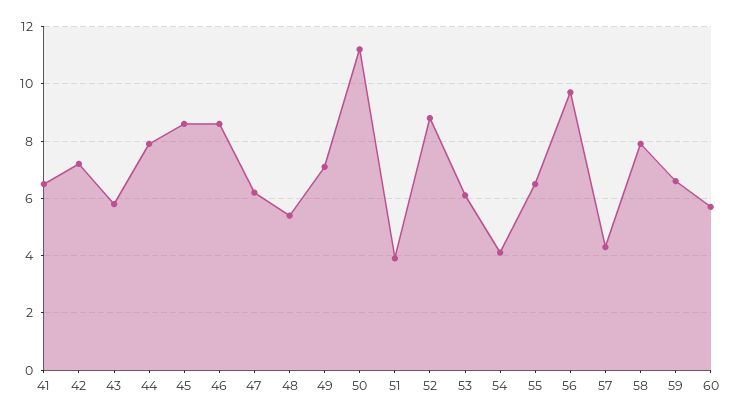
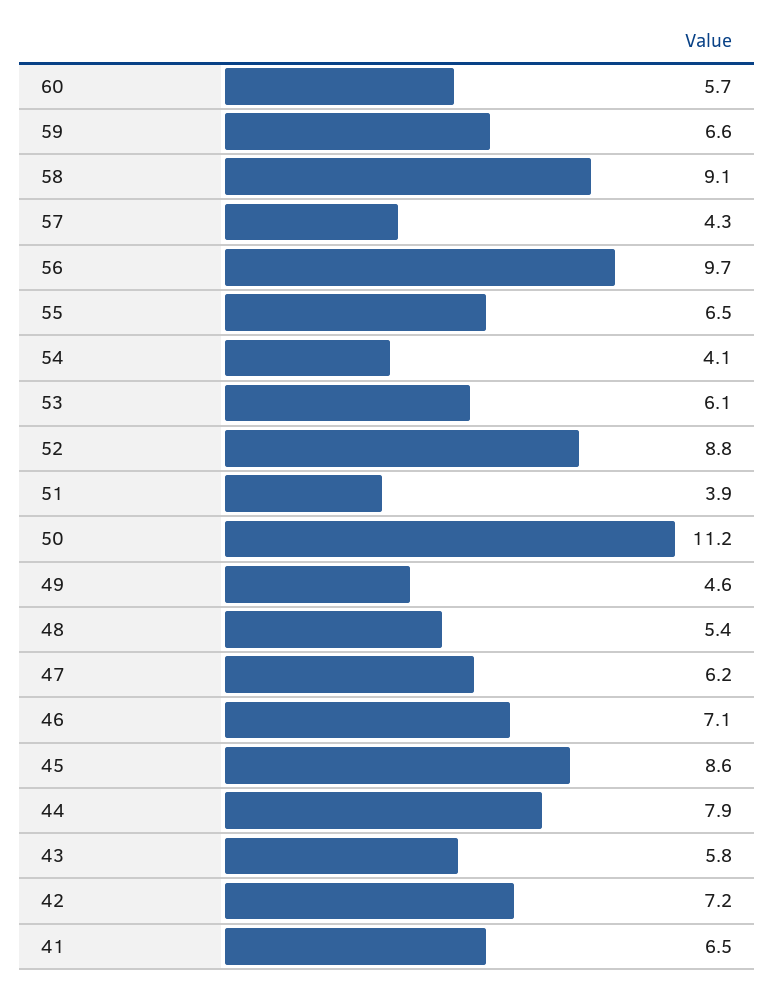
  {
    "41": 6.5,
    "42": 7.2,
    "43": 5.8,
    "44": 7.9,
    "45": 8.6,
-   "46": 8.5,
+   "46": 7.1,
    "47": 6.2,
    "48": 5.4,
-   "49": 7,
+   "49": 4.6,
    "50": 11.2,
    "51": 3.9,
    "52": 8.8,
    "53": 6.1,
    "54": 4.1,
    "55": 6.5,
    "56": 9.7,
    "57": 4.3,
-   "58": 8,
+   "58": 9.1,
    "59": 6.6,
    "60": 5.7
  }

